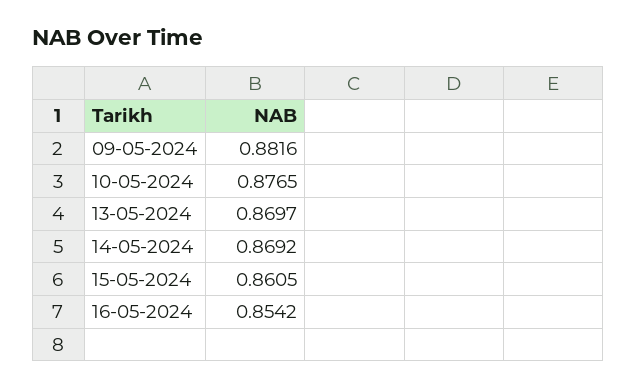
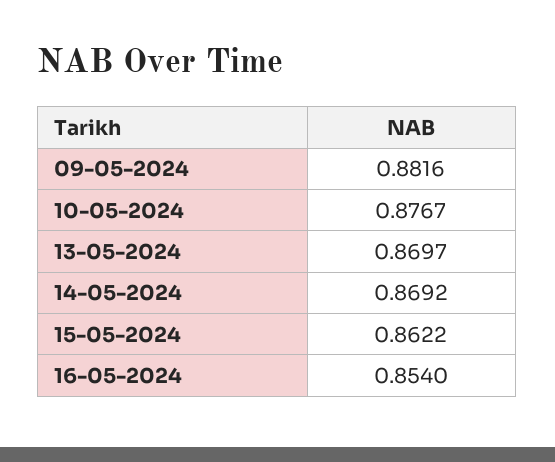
  {
    "09-05-2024": 0.8816,
-   "10-05-2024": 0.8765,
+   "10-05-2024": 0.8767,
    "13-05-2024": 0.8697,
    "14-05-2024": 0.8692,
-   "15-05-2024": 0.8605,
+   "15-05-2024": 0.8622,
-   "16-05-2024": 0.8542
+   "16-05-2024": 0.854
  }

